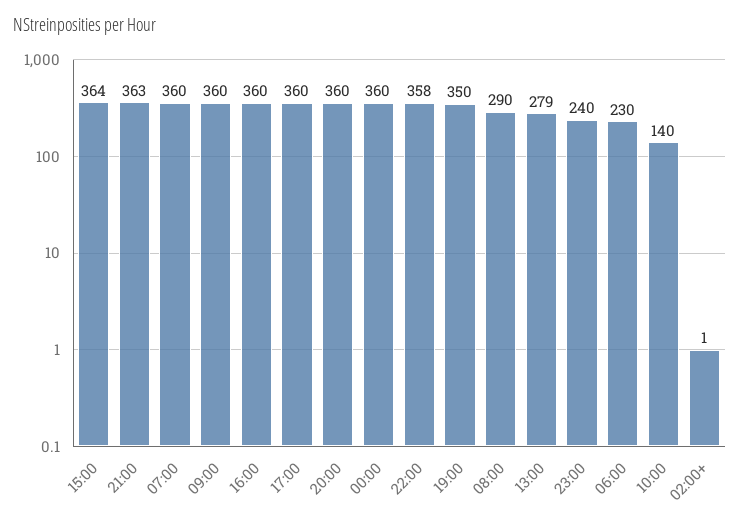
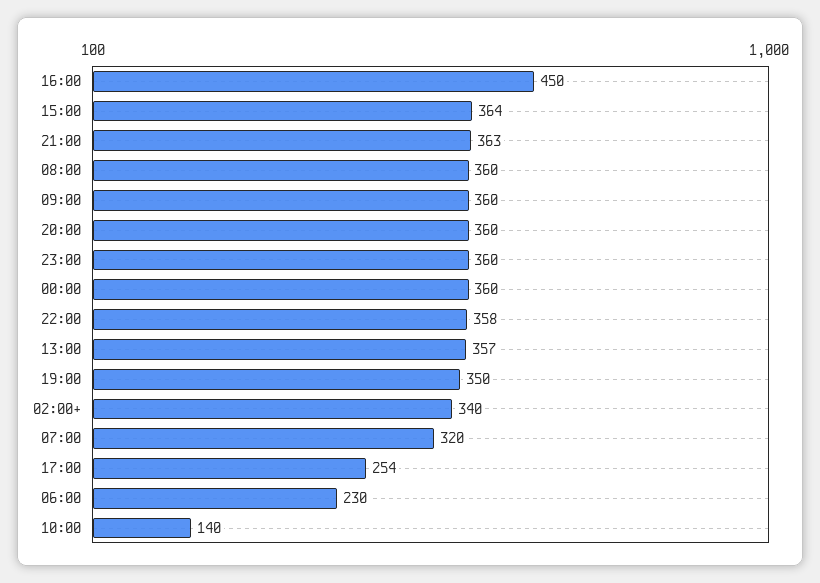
  {
    "15:00": 364,
    "21:00": 363,
-   "07:00": 360,
+   "07:00": 320,
    "09:00": 360,
-   "16:00": 360,
+   "16:00": 450,
-   "17:00": 360,
+   "17:00": 254,
    "20:00": 360,
    "00:00": 360,
    "22:00": 358,
    "19:00": 350,
-   "08:00": 290,
+   "08:00": 360,
-   "13:00": 279,
+   "13:00": 357,
-   "23:00": 240,
+   "23:00": 360,
    "06:00": 230,
    "10:00": 140,
-   "02:00+": 1
+   "02:00+": 340
  }

